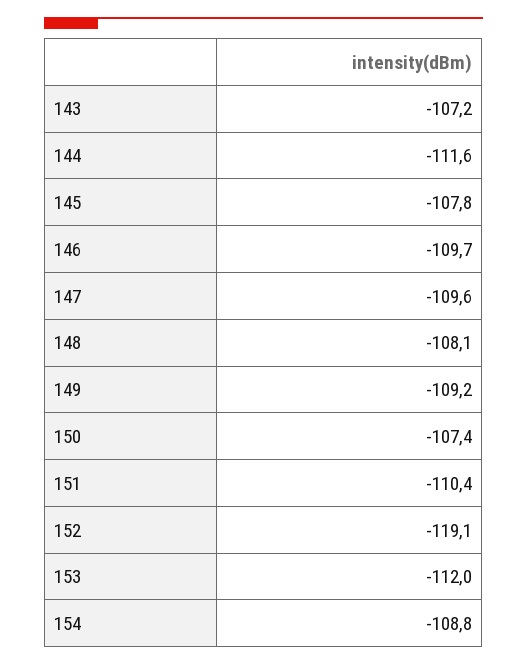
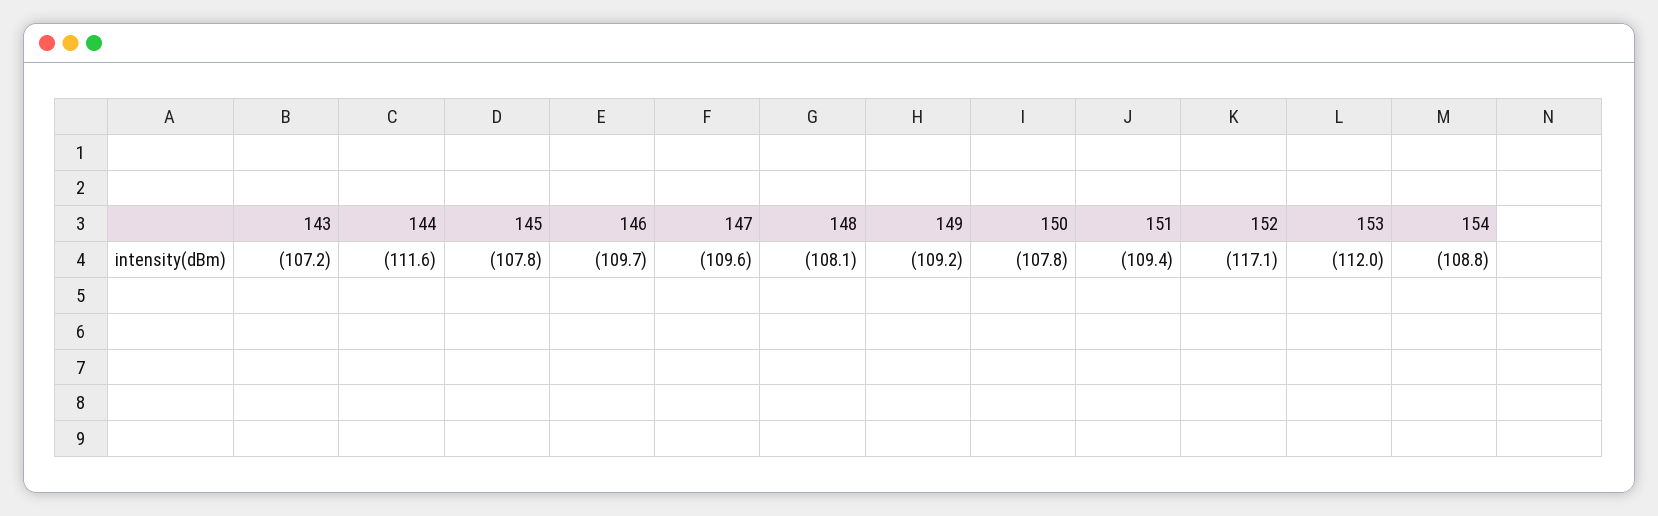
  {
    "143": -107.2,
    "144": -111.6,
    "145": -107.8,
    "146": -109.7,
    "147": -109.6,
    "148": -108.1,
    "149": -109.2,
-   "150": -107.4,
+   "150": -107.8,
-   "151": -110.4,
+   "151": -109.4,
-   "152": -119.1,
+   "152": -117.1,
    "153": -112,
    "154": -108.8
  }

